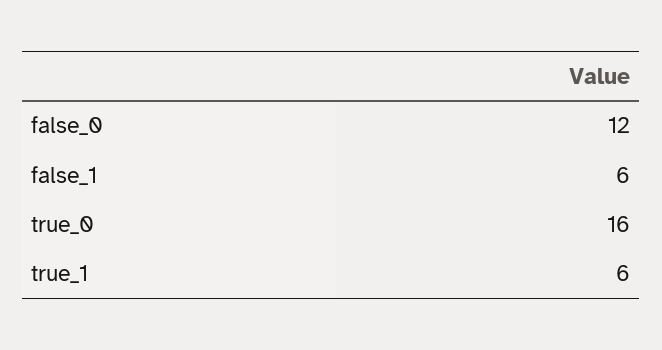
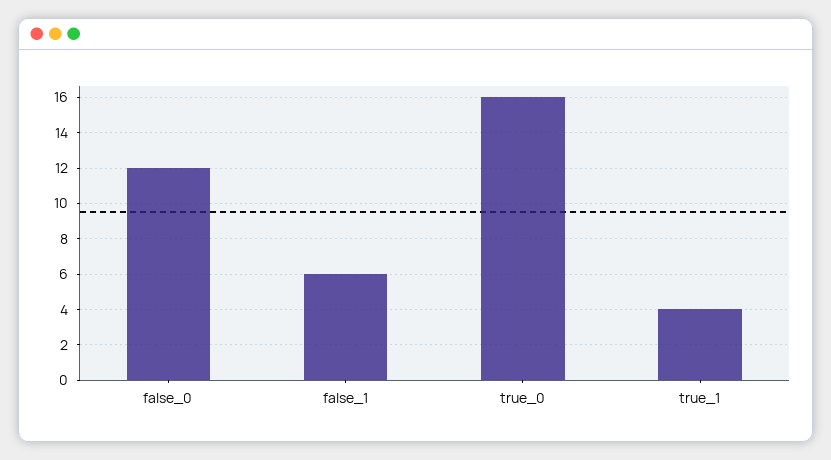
  {
    "false_0": 12,
    "false_1": 6,
    "true_0": 16,
-   "true_1": 6
+   "true_1": 4
  }

